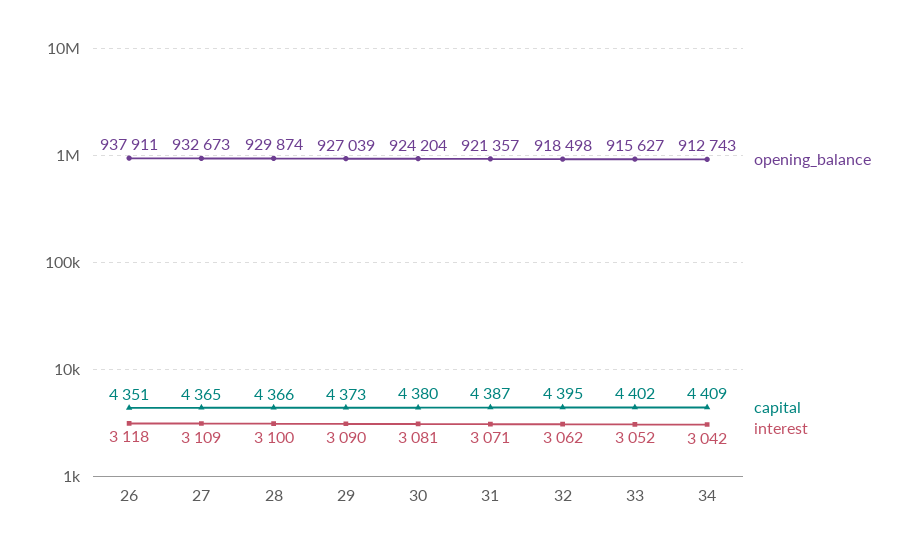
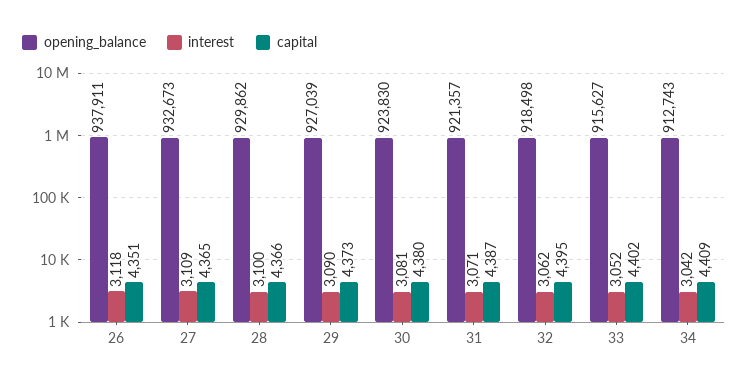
  {
    "opening_balance": {
      "26": 937911,
      "27": 932673,
-     "28": 929874,
+     "28": 929862,
      "29": 927039,
-     "30": 924204,
+     "30": 923830,
      "31": 921357,
      "32": 918498,
      "33": 915627,
      "34": 912743
    },
    "capital": {
      "26": 4351,
      "27": 4365,
      "28": 4366,
      "29": 4373,
      "30": 4380,
      "31": 4387,
      "32": 4395,
      "33": 4402,
      "34": 4409
    },
    "interest": {
      "26": 3118,
      "27": 3109,
      "28": 3100,
      "29": 3090,
      "30": 3081,
      "31": 3071,
      "32": 3062,
      "33": 3052,
      "34": 3042
    }
  }

